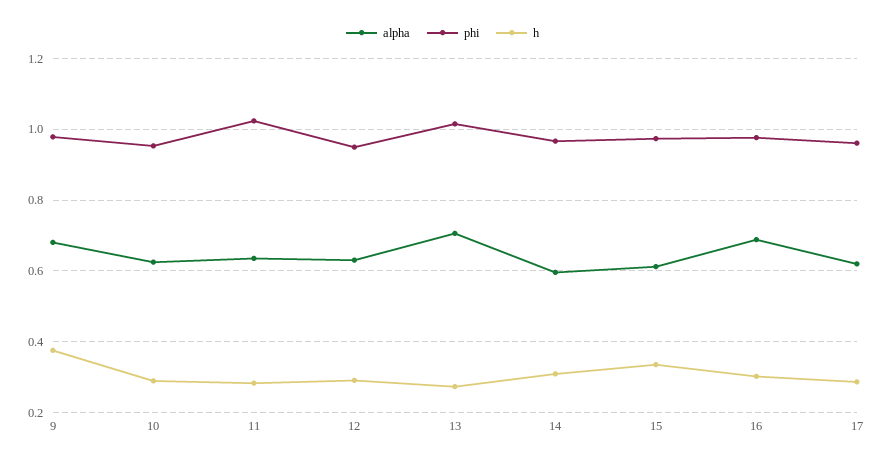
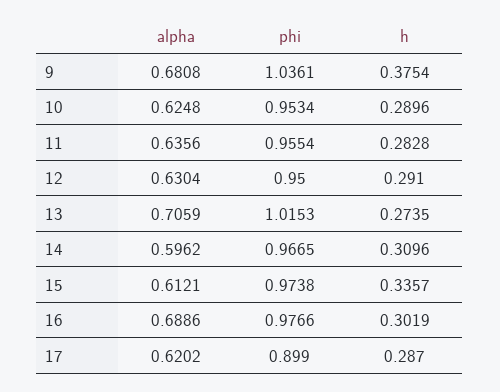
  {
    "alpha": {
      "9": 0.6808,
      "10": 0.6248,
      "11": 0.6356,
      "12": 0.6304,
      "13": 0.7059,
      "14": 0.5962,
      "15": 0.6121,
      "16": 0.6886,
      "17": 0.6202
    },
    "phi": {
-     "9": 0.98,
+     "9": 1.0361,
      "10": 0.9534,
-     "11": 1.02,
+     "11": 0.9554,
      "12": 0.95,
      "13": 1.0153,
      "14": 0.9665,
      "15": 0.9738,
      "16": 0.9766,
-     "17": 0.96
+     "17": 0.899
    },
    "h": {
      "9": 0.3754,
      "10": 0.2896,
      "11": 0.2828,
      "12": 0.291,
      "13": 0.2735,
      "14": 0.3096,
      "15": 0.3357,
      "16": 0.3019,
      "17": 0.287
    }
  }

